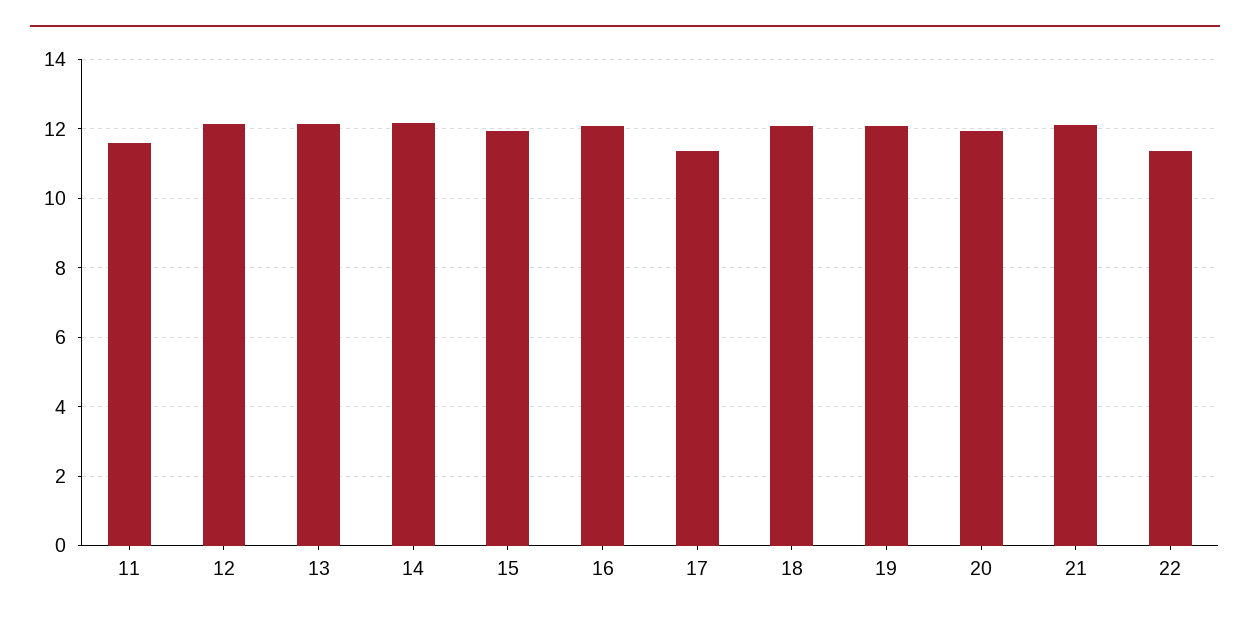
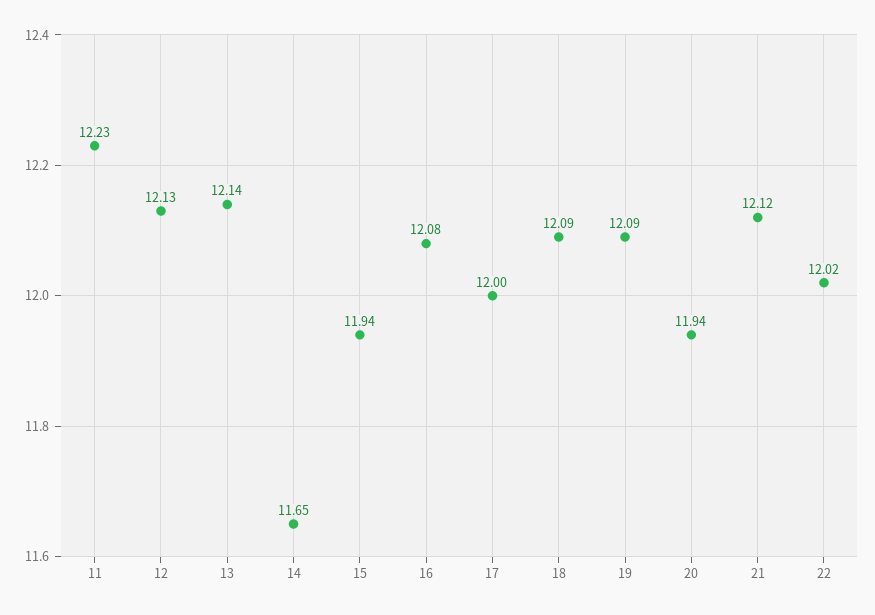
  {
-   "11": 11.6,
+   "11": 12.23,
    "12": 12.13,
    "13": 12.14,
-   "14": 12.2,
+   "14": 11.65,
    "15": 11.94,
    "16": 12.08,
-   "17": 11.4,
+   "17": 12,
    "18": 12.09,
    "19": 12.09,
    "20": 11.94,
    "21": 12.12,
-   "22": 11.4
+   "22": 12.02
  }

